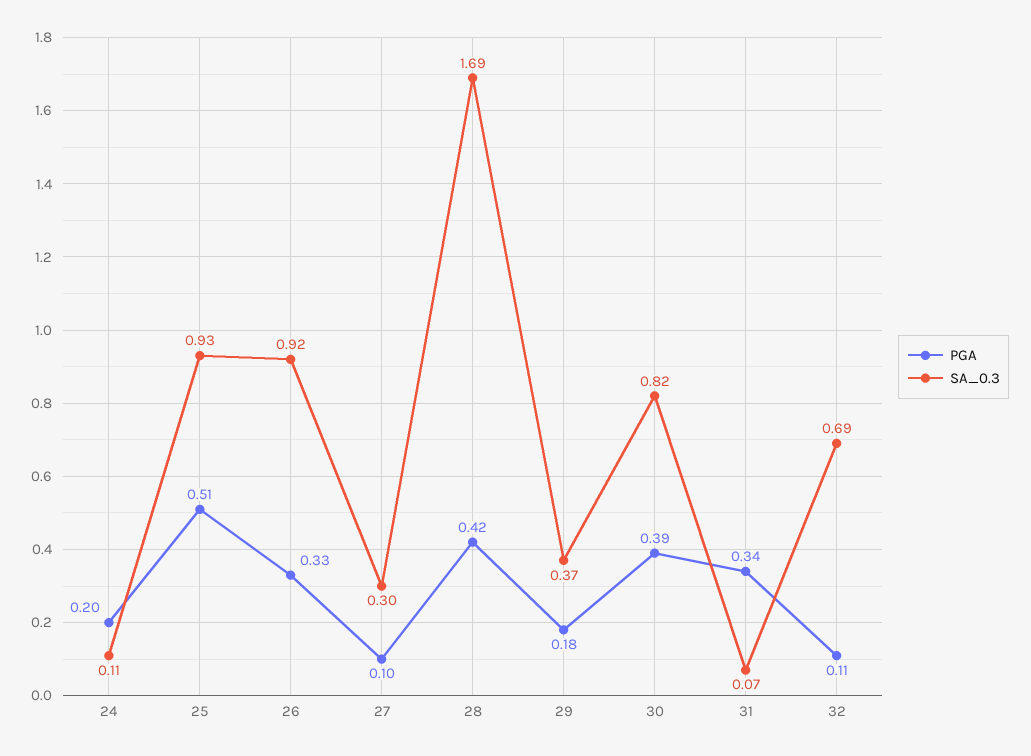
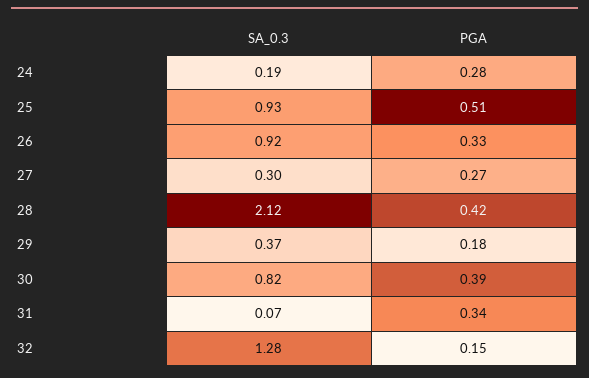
  {
    "PGA": {
-     "24": 0.2,
+     "24": 0.28,
      "25": 0.51,
      "26": 0.33,
-     "27": 0.1,
+     "27": 0.27,
      "28": 0.42,
      "29": 0.18,
      "30": 0.39,
      "31": 0.34,
-     "32": 0.11
+     "32": 0.15
    },
    "SA_0.3": {
-     "24": 0.11,
+     "24": 0.19,
      "25": 0.93,
      "26": 0.92,
      "27": 0.3,
-     "28": 1.69,
+     "28": 2.12,
      "29": 0.37,
      "30": 0.82,
      "31": 0.07,
-     "32": 0.69
+     "32": 1.28
    }
  }

